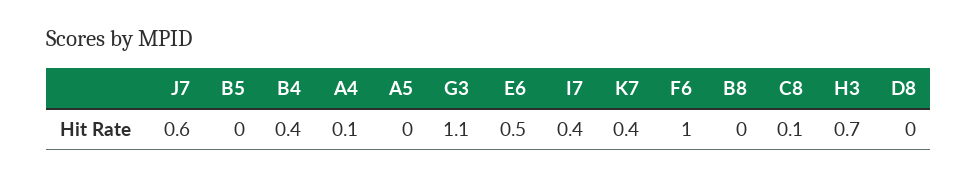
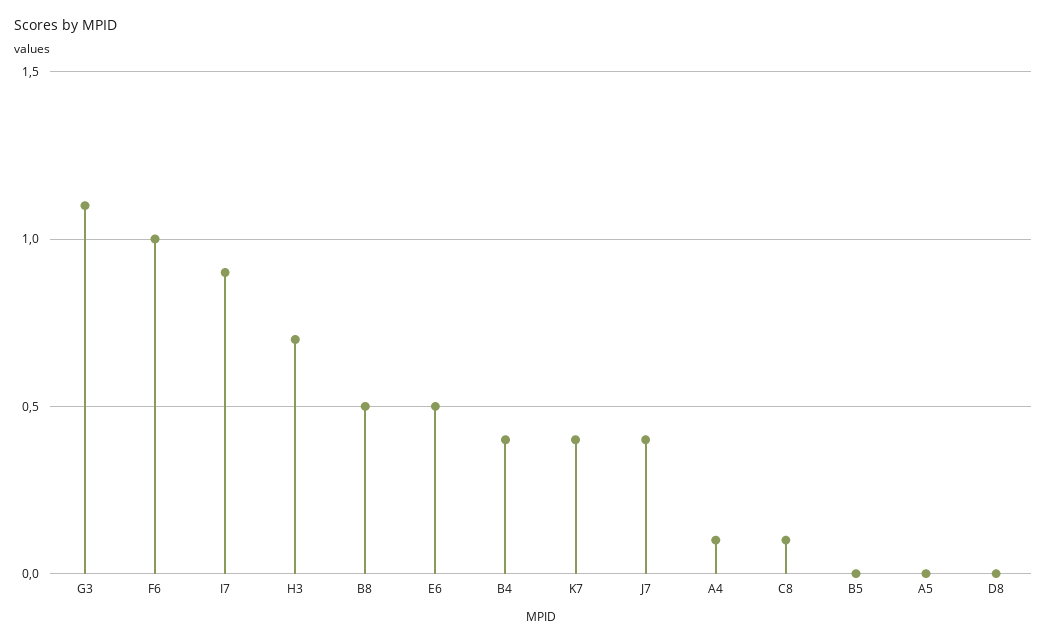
  {
-   "J7": 0.6,
+   "J7": 0.4,
    "B5": 0,
    "B4": 0.4,
    "A4": 0.1,
    "A5": 0,
    "G3": 1.1,
    "E6": 0.5,
-   "I7": 0.4,
+   "I7": 0.9,
    "K7": 0.4,
    "F6": 1,
-   "B8": 0,
+   "B8": 0.5,
    "C8": 0.1,
    "H3": 0.7,
    "D8": 0
  }

